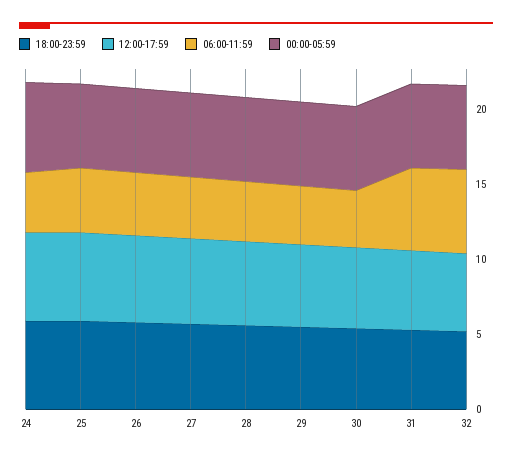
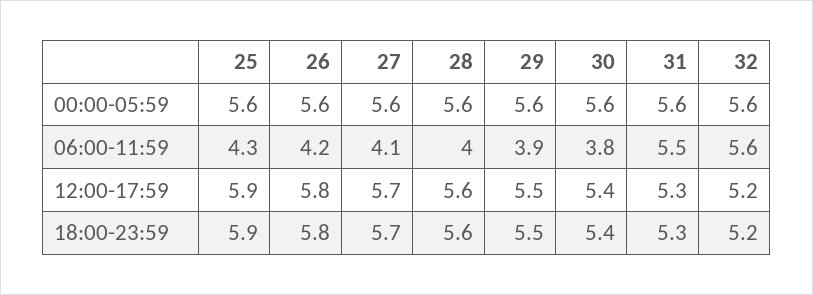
  {
    "18:00-23:59": {
-     "24": 6,
      "25": 5.9,
      "26": 5.8,
      "27": 5.7,
      "28": 5.6,
      "29": 5.5,
      "30": 5.4,
      "31": 5.3,
      "32": 5.2
    },
    "12:00-17:59": {
-     "24": 6,
      "25": 5.9,
      "26": 5.8,
      "27": 5.7,
      "28": 5.6,
      "29": 5.5,
      "30": 5.4,
      "31": 5.3,
      "32": 5.2
    },
    "06:00-11:59": {
-     "24": 4,
      "25": 4.3,
      "26": 4.2,
      "27": 4.1,
      "28": 4,
      "29": 3.9,
      "30": 3.8,
      "31": 5.5,
      "32": 5.6
    },
    "00:00-05:59": {
-     "24": 6,
      "25": 5.6,
      "26": 5.6,
      "27": 5.6,
      "28": 5.6,
      "29": 5.6,
      "30": 5.6,
      "31": 5.6,
      "32": 5.6
    }
  }

